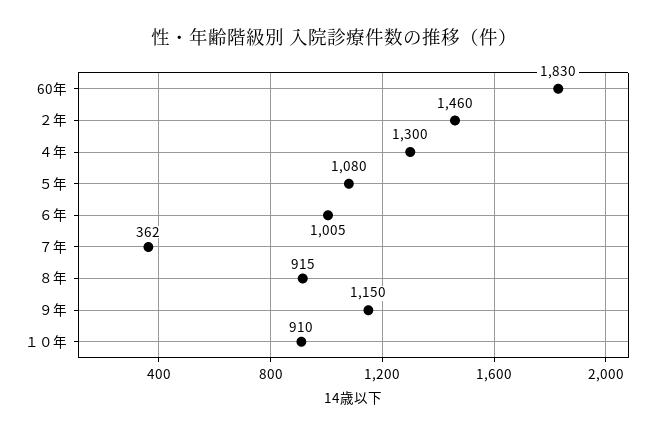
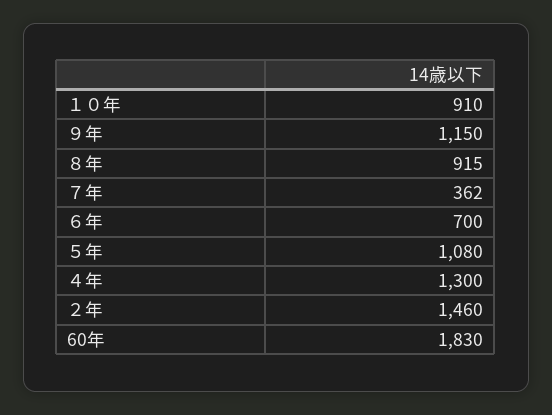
  {
    "60年": 1830,
    "２年": 1460,
    "４年": 1300,
    "５年": 1080,
-   "６年": 1005,
+   "６年": 700,
    "７年": 362,
    "８年": 915,
    "９年": 1150,
    "１０年": 910
  }

